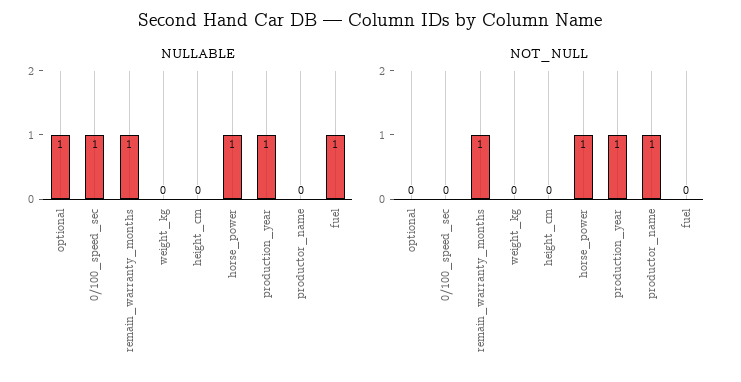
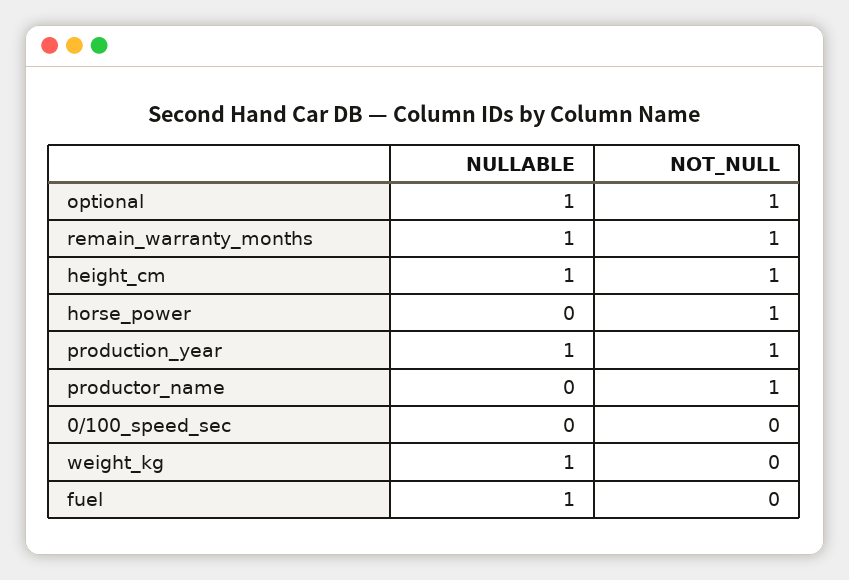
  {
    "NULLABLE": {
      "optional": 1,
-     "0/100_speed_sec": 1,
+     "0/100_speed_sec": 0,
      "remain_warranty_months": 1,
-     "weight_kg": 0,
+     "weight_kg": 1,
-     "height_cm": 0,
+     "height_cm": 1,
-     "horse_power": 1,
+     "horse_power": 0,
      "production_year": 1,
      "productor_name": 0,
      "fuel": 1
    },
    "NOT_NULL": {
-     "optional": 0,
+     "optional": 1,
      "0/100_speed_sec": 0,
      "remain_warranty_months": 1,
      "weight_kg": 0,
-     "height_cm": 0,
+     "height_cm": 1,
      "horse_power": 1,
      "production_year": 1,
      "productor_name": 1,
      "fuel": 0
    }
  }

